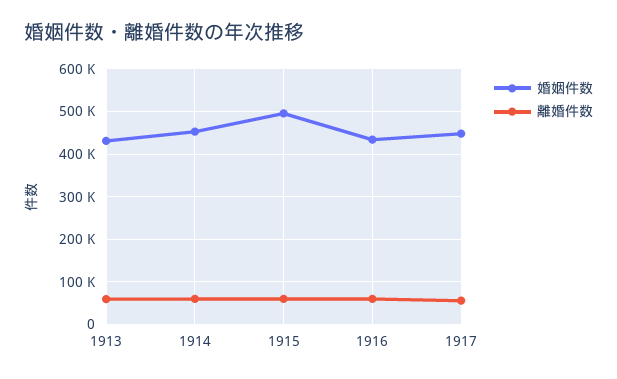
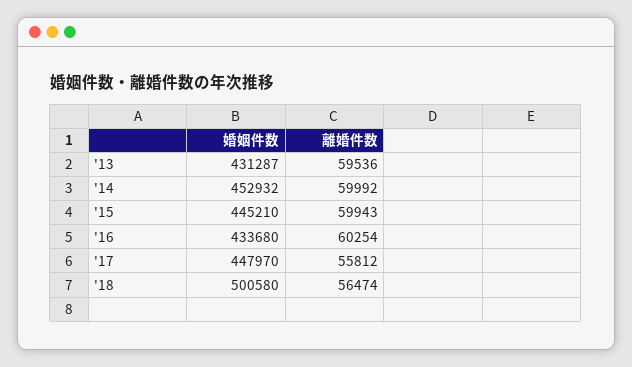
  {
    "婚姻件数": {
      "1913": 431287,
      "1914": 452932,
-     "1915": 500000,
+     "1915": 445210,
      "1916": 433680,
-     "1917": 447970
+     "1917": 447970,
+     "'18": 500580
    },
    "離婚件数": {
      "1913": 59536,
      "1914": 59992,
      "1915": 59943,
      "1916": 60254,
-     "1917": 55812
+     "1917": 55812,
+     "'18": 56474
    }
  }

